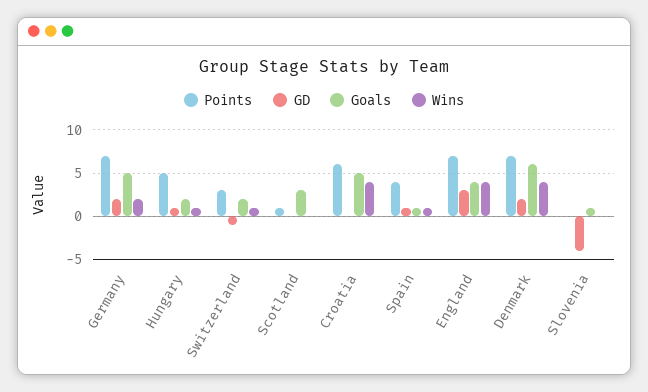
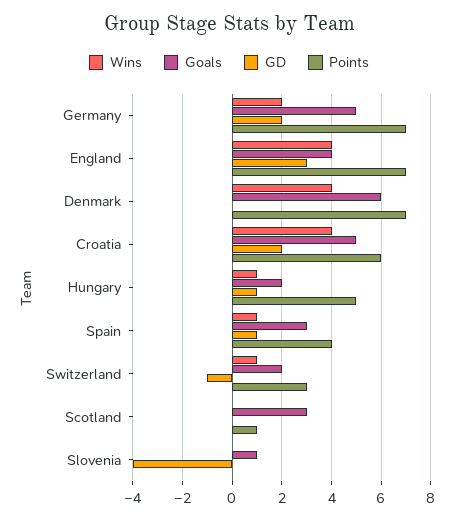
  {
    "Points": {
      "Germany": 7,
      "Hungary": 5,
      "Switzerland": 3,
      "Scotland": 1,
      "Croatia": 6,
      "Spain": 4,
      "England": 7,
      "Denmark": 7,
      "Slovenia": 0
    },
    "GD": {
      "Germany": 2,
      "Hungary": 1,
      "Switzerland": -1,
      "Scotland": 0,
-     "Croatia": 0,
+     "Croatia": 2,
      "Spain": 1,
      "England": 3,
-     "Denmark": 2,
+     "Denmark": 0,
      "Slovenia": -4
    },
    "Goals": {
      "Germany": 5,
      "Hungary": 2,
      "Switzerland": 2,
      "Scotland": 3,
      "Croatia": 5,
-     "Spain": 1,
+     "Spain": 3,
      "England": 4,
      "Denmark": 6,
      "Slovenia": 1
    },
    "Wins": {
      "Germany": 2,
      "Hungary": 1,
      "Switzerland": 1,
      "Scotland": 0,
      "Croatia": 4,
      "Spain": 1,
      "England": 4,
      "Denmark": 4,
      "Slovenia": 0
    }
  }

